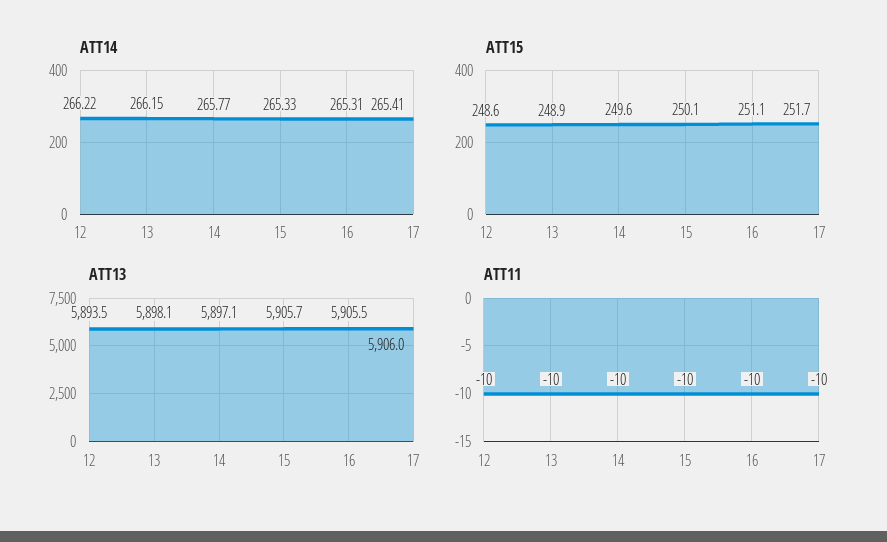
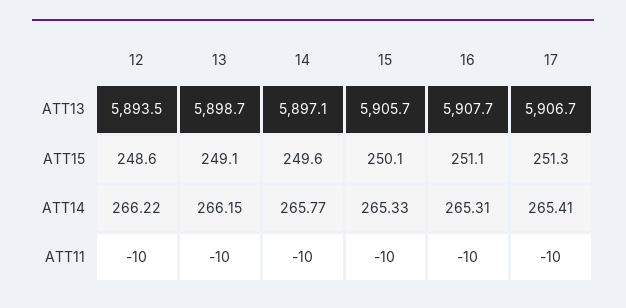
  {
    "ATT14": {
      "12": 266.22,
      "13": 266.15,
      "14": 265.77,
      "15": 265.33,
      "16": 265.31,
      "17": 265.41
    },
    "ATT15": {
      "12": 248.6,
-     "13": 248.9,
+     "13": 249.1,
      "14": 249.6,
      "15": 250.1,
      "16": 251.1,
-     "17": 251.7
+     "17": 251.3
    },
    "ATT13": {
      "12": 5893.5,
-     "13": 5898.1,
+     "13": 5898.7,
      "14": 5897.1,
      "15": 5905.7,
-     "16": 5905.5,
+     "16": 5907.7,
-     "17": 5906
+     "17": 5906.7
    },
    "ATT11": {
      "12": -10,
      "13": -10,
      "14": -10,
      "15": -10,
      "16": -10,
      "17": -10
    }
  }

